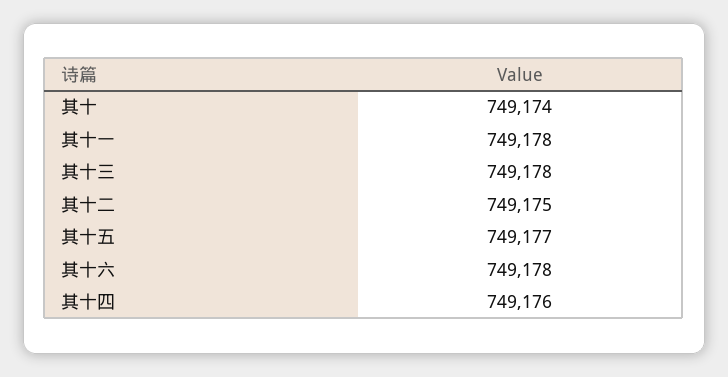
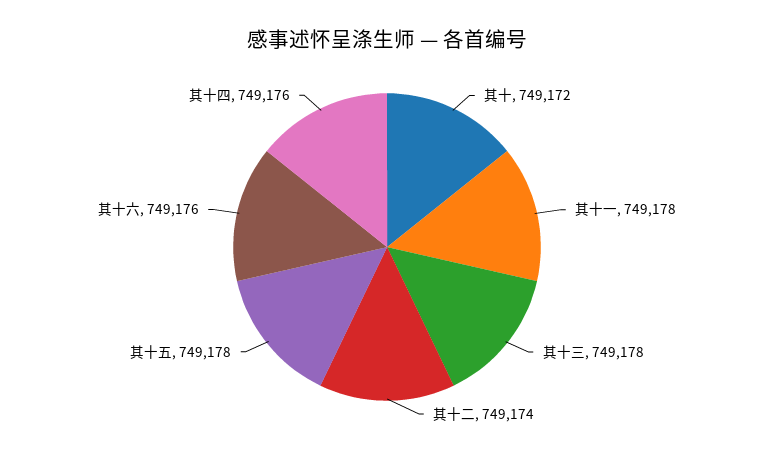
  {
-   "其十": 749174,
+   "其十": 749172,
    "其十一": 749178,
    "其十三": 749178,
-   "其十二": 749175,
+   "其十二": 749174,
-   "其十五": 749177,
+   "其十五": 749178,
-   "其十六": 749178,
+   "其十六": 749176,
    "其十四": 749176
  }

